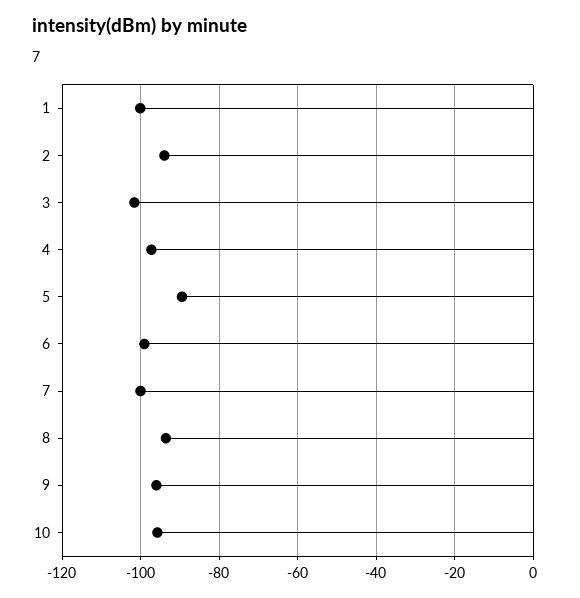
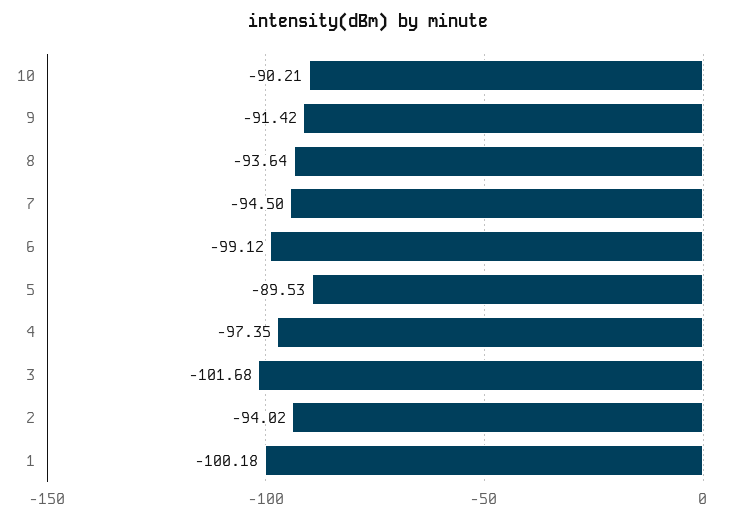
  {
    "1": -100.18,
    "2": -94.02,
    "3": -101.68,
    "4": -97.35,
    "5": -89.53,
    "6": -99.12,
-   "7": -100,
+   "7": -94.5,
    "8": -93.64,
-   "9": -96,
+   "9": -91.42,
-   "10": -96
+   "10": -90.21
  }

